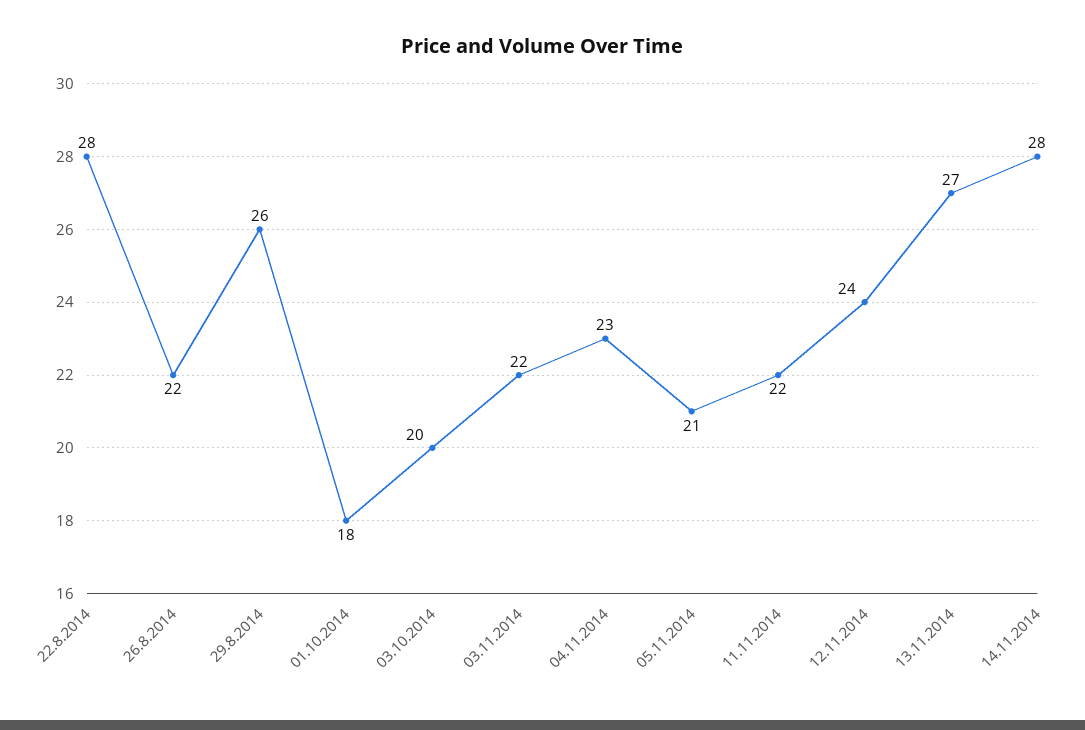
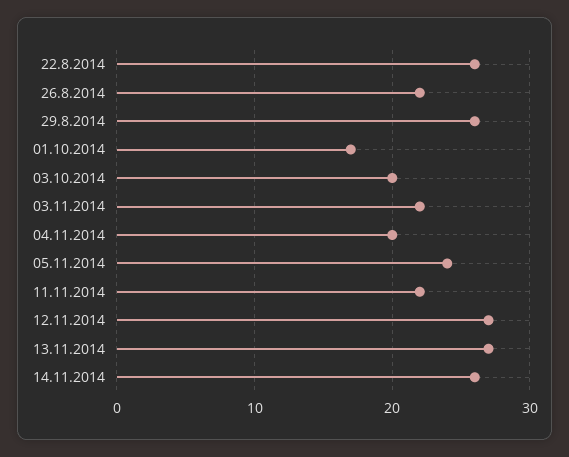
  {
-   "22.8.2014": 28,
+   "22.8.2014": 26,
    "26.8.2014": 22,
    "29.8.2014": 26,
-   "01.10.2014": 18,
+   "01.10.2014": 17,
    "03.10.2014": 20,
    "03.11.2014": 22,
-   "04.11.2014": 23,
+   "04.11.2014": 20,
-   "05.11.2014": 21,
+   "05.11.2014": 24,
    "11.11.2014": 22,
-   "12.11.2014": 24,
+   "12.11.2014": 27,
    "13.11.2014": 27,
-   "14.11.2014": 28
+   "14.11.2014": 26
  }

